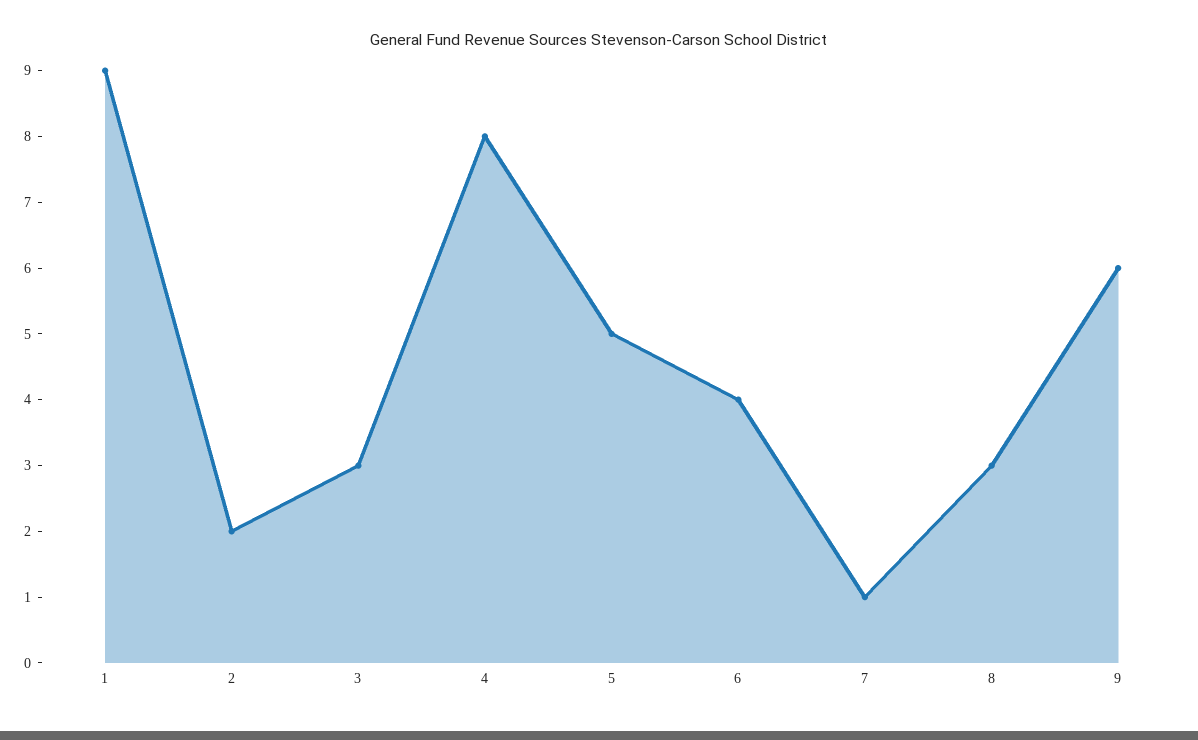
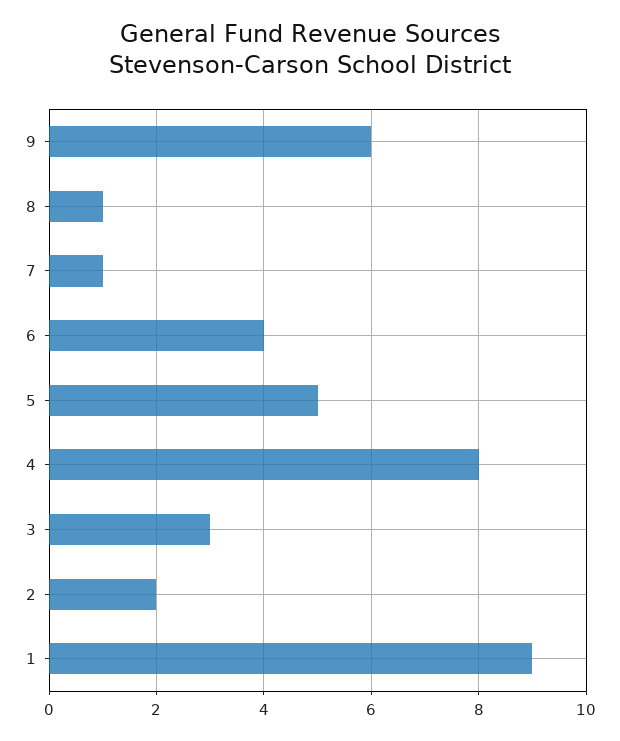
  {
    "1": 9,
    "2": 2,
    "3": 3,
    "4": 8,
    "5": 5,
    "6": 4,
    "7": 1,
-   "8": 3,
+   "8": 1,
    "9": 6
  }

